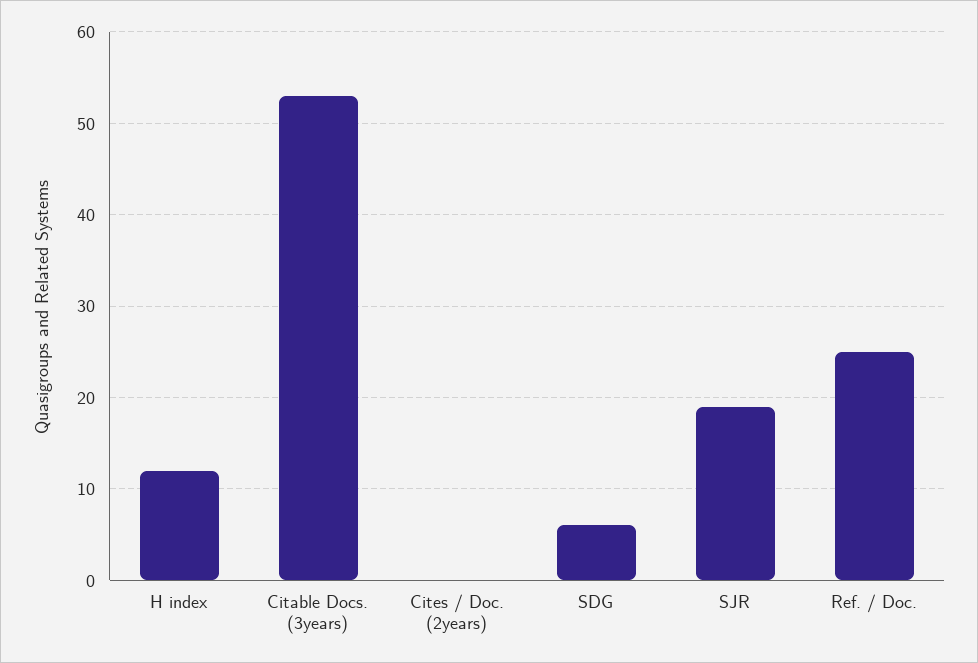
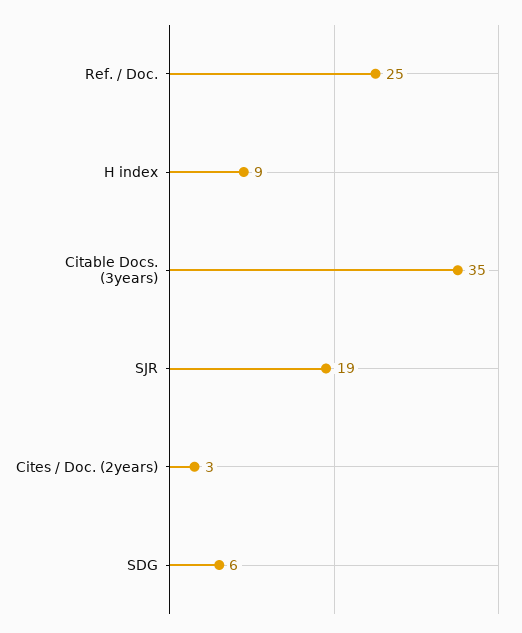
  {
-   "H index": 12,
+   "H index": 9,
-   "Citable Docs. (3years)": 53,
+   "Citable Docs. (3years)": 35,
-   "Cites / Doc. (2years)": 0,
+   "Cites / Doc. (2years)": 3,
    "SDG": 6,
    "SJR": 19,
    "Ref. / Doc.": 25
  }

